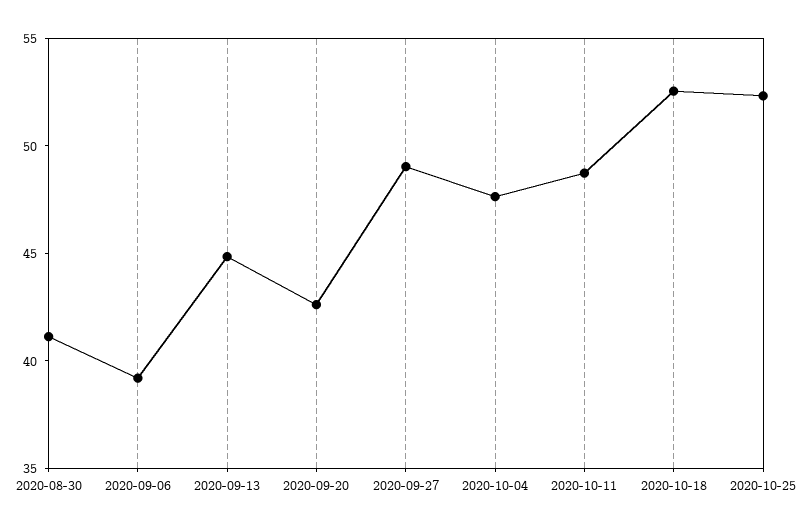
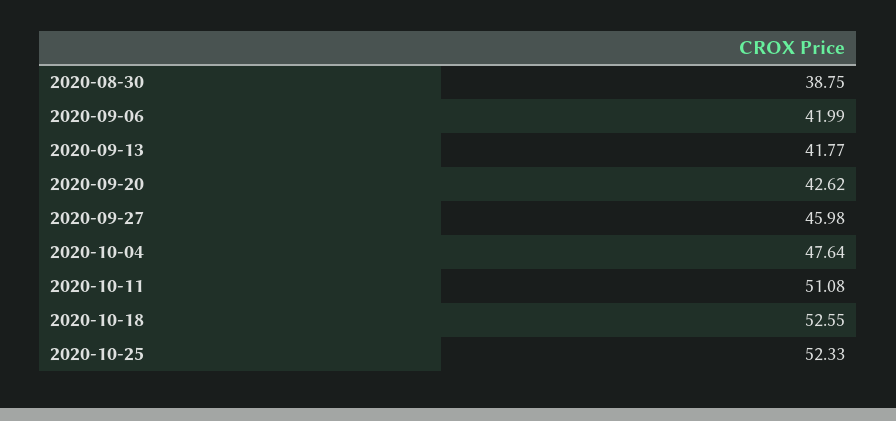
  {
-   "2020-08-30": 41,
+   "2020-08-30": 38.75,
-   "2020-09-06": 39,
+   "2020-09-06": 41.99,
-   "2020-09-13": 45,
+   "2020-09-13": 41.77,
    "2020-09-20": 42.62,
-   "2020-09-27": 49,
+   "2020-09-27": 45.98,
    "2020-10-04": 47.64,
-   "2020-10-11": 49,
+   "2020-10-11": 51.08,
    "2020-10-18": 52.55,
    "2020-10-25": 52.33
  }

